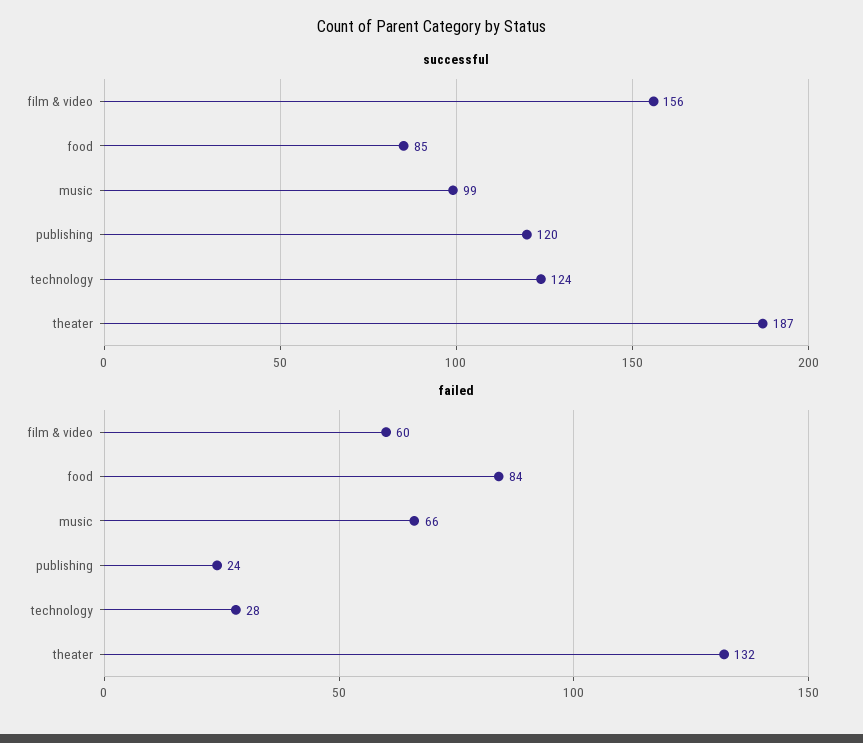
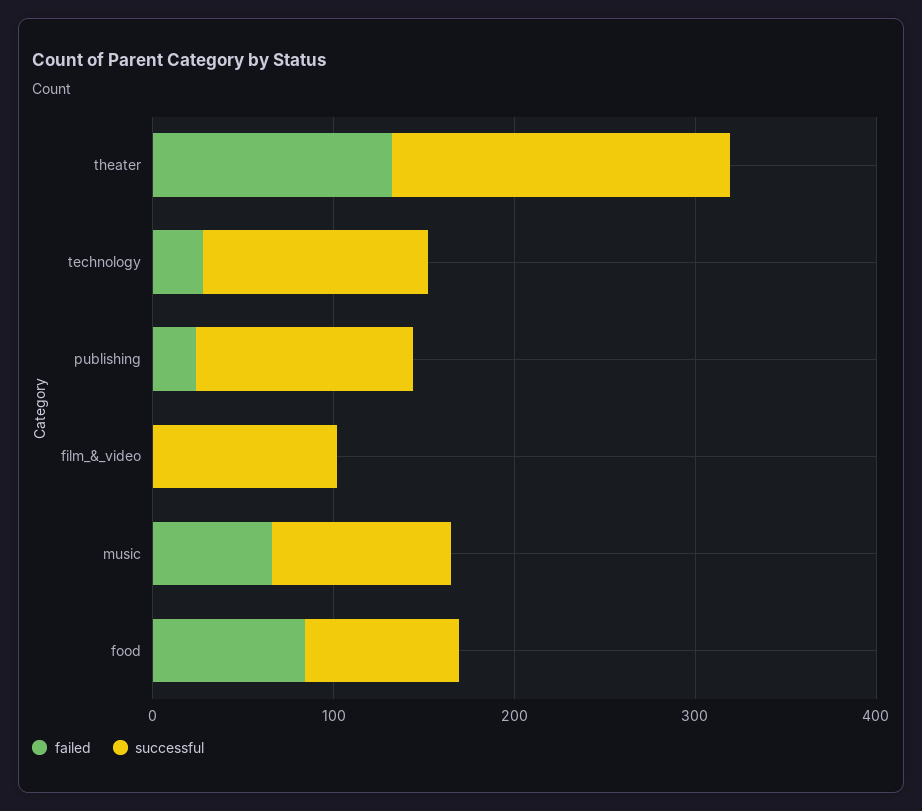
  {
    "successful": {
-     "film & video": 156,
+     "film & video": 100,
      "food": 85,
      "music": 99,
      "publishing": 120,
      "technology": 124,
      "theater": 187
    },
    "failed": {
-     "film & video": 60,
+     "film & video": 0,
      "food": 84,
      "music": 66,
      "publishing": 24,
      "technology": 28,
      "theater": 132
    }
  }

